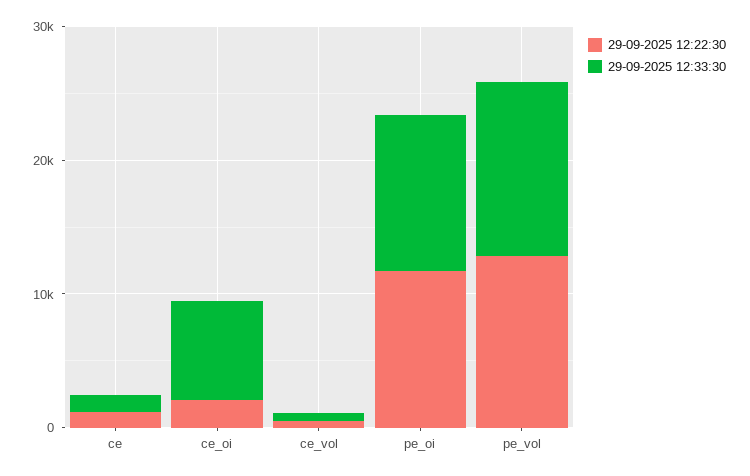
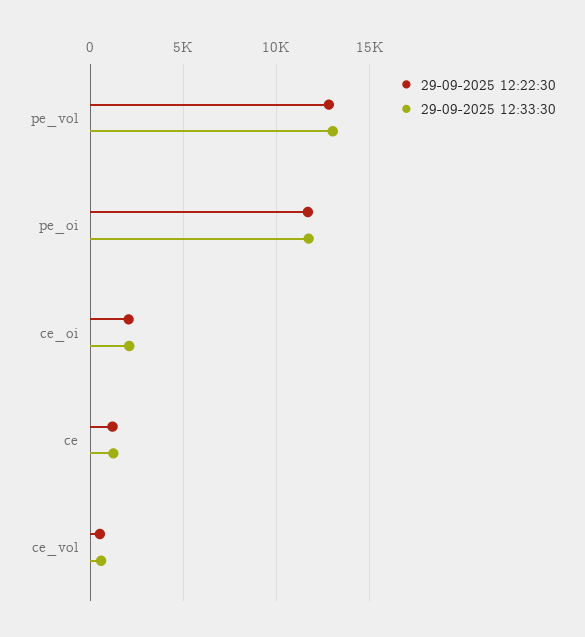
  {
    "29-09-2025 12:22:30": {
      "ce": 1000,
      "ce_oi": 2000,
      "ce_vol": 500,
      "pe_oi": 11500,
      "pe_vol": 13000
    },
    "29-09-2025 12:33:30": {
      "ce": 1000,
-     "ce_oi": 8000,
+     "ce_oi": 2000,
      "ce_vol": 500,
      "pe_oi": 11500,
      "pe_vol": 13000
    }
  }

